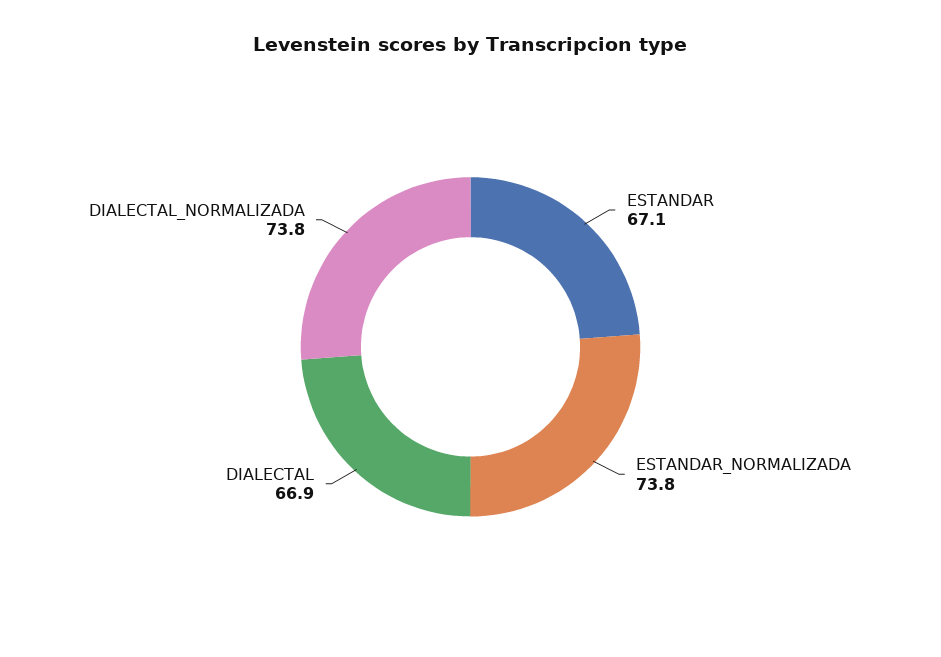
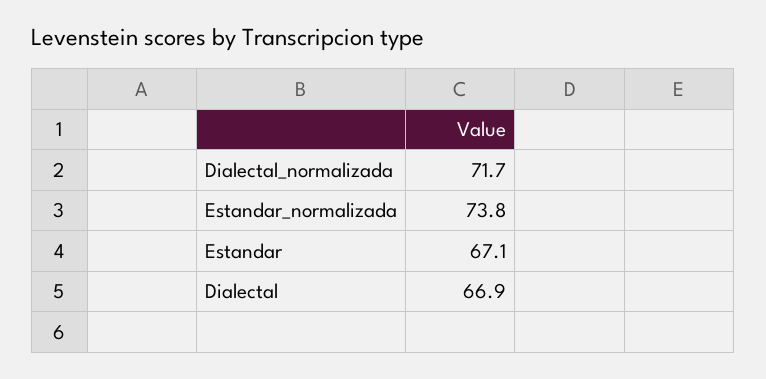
  {
    "ESTANDAR": 67.1,
    "ESTANDAR_NORMALIZADA": 73.8,
    "DIALECTAL": 66.9,
-   "DIALECTAL_NORMALIZADA": 73.8
+   "DIALECTAL_NORMALIZADA": 71.7
  }

